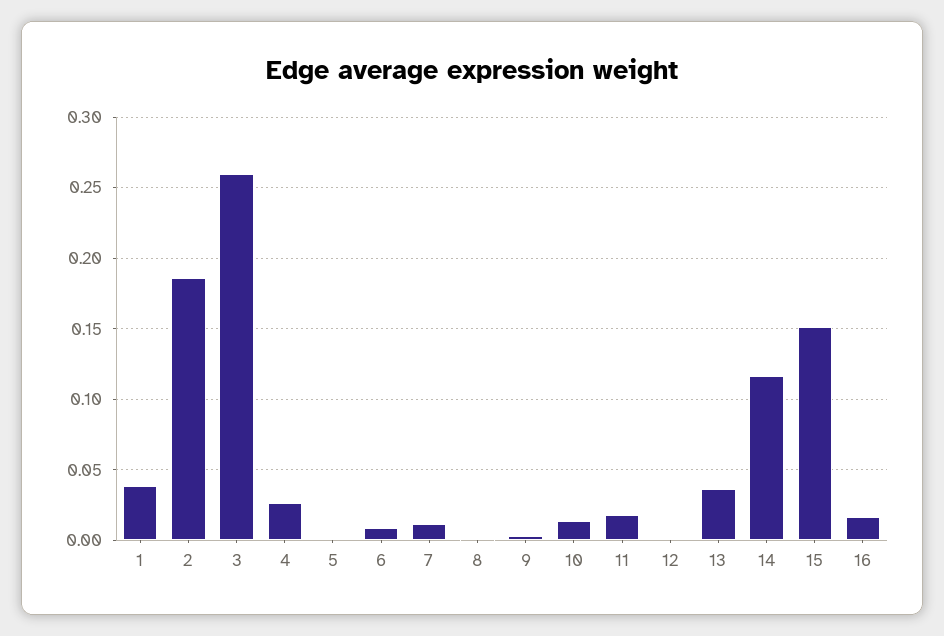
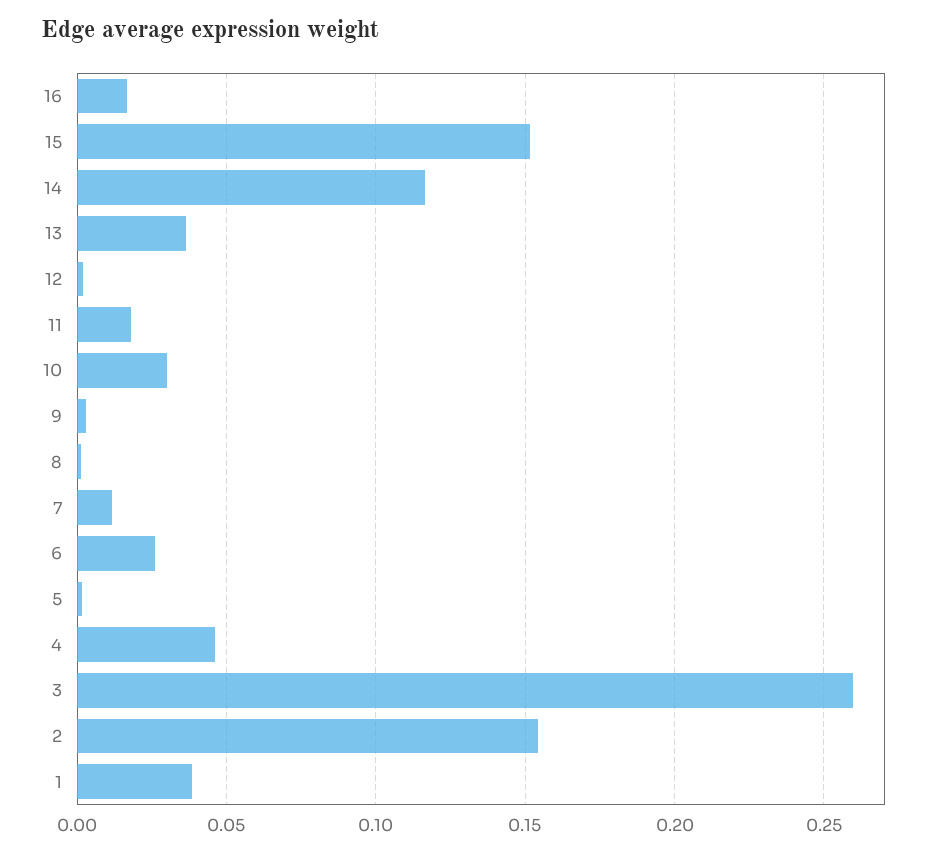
  {
    "1": 0.04,
-   "2": 0.185,
+   "2": 0.155,
    "3": 0.26,
-   "4": 0.025,
+   "4": 0.045,
    "5": 0,
-   "6": 0.01,
+   "6": 0.025,
    "7": 0.01,
    "8": 0,
    "9": 0.005,
-   "10": 0.015,
+   "10": 0.03,
    "11": 0.02,
    "12": 0,
    "13": 0.035,
    "14": 0.115,
    "15": 0.15,
    "16": 0.015
  }

